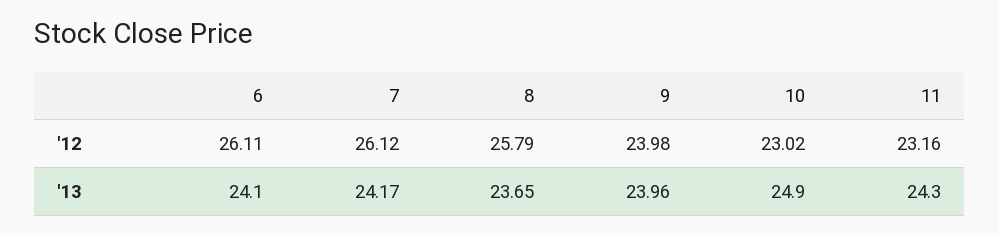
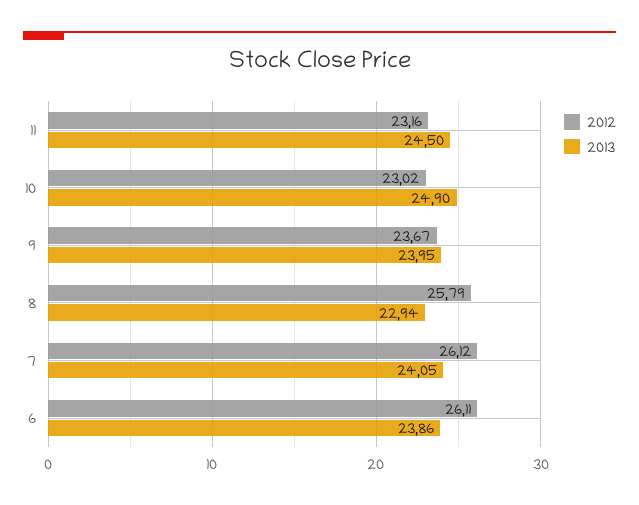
  {
    "'12": {
      "6": 26.11,
      "7": 26.12,
      "8": 25.79,
-     "9": 23.98,
+     "9": 23.67,
      "10": 23.02,
      "11": 23.16
    },
    "'13": {
-     "6": 24.1,
+     "6": 23.86,
-     "7": 24.17,
+     "7": 24.05,
-     "8": 23.65,
+     "8": 22.94,
-     "9": 23.96,
+     "9": 23.95,
      "10": 24.9,
-     "11": 24.3
+     "11": 24.5
    }
  }

